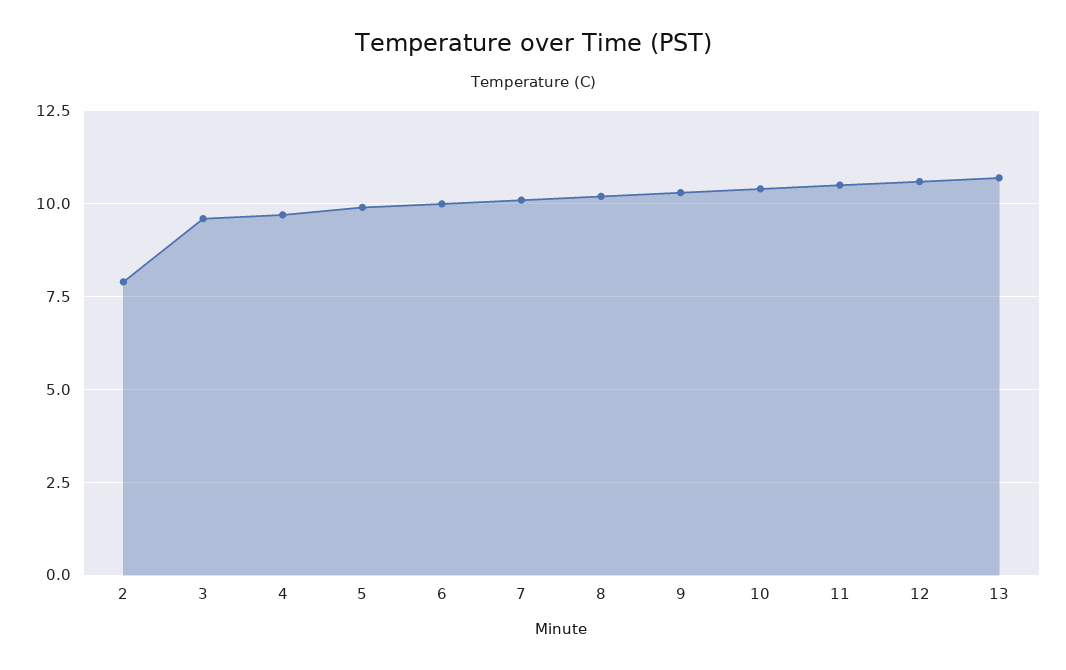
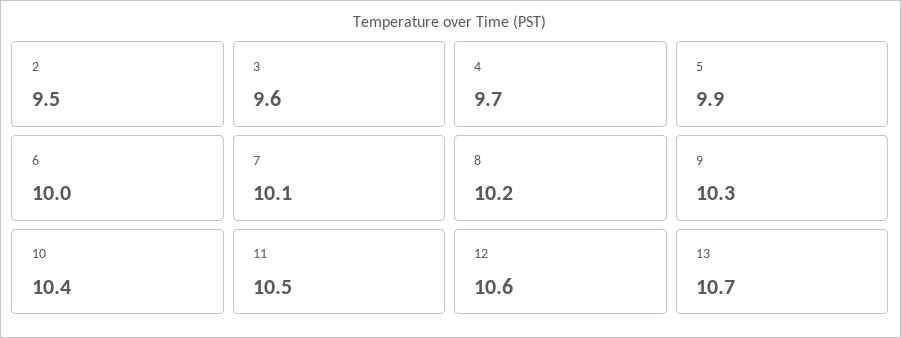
  {
-   "2": 8,
+   "2": 9.5,
    "3": 9.6,
    "4": 9.7,
    "5": 9.9,
    "6": 10,
    "7": 10.1,
    "8": 10.2,
    "9": 10.3,
    "10": 10.4,
    "11": 10.5,
    "12": 10.6,
    "13": 10.7
  }

